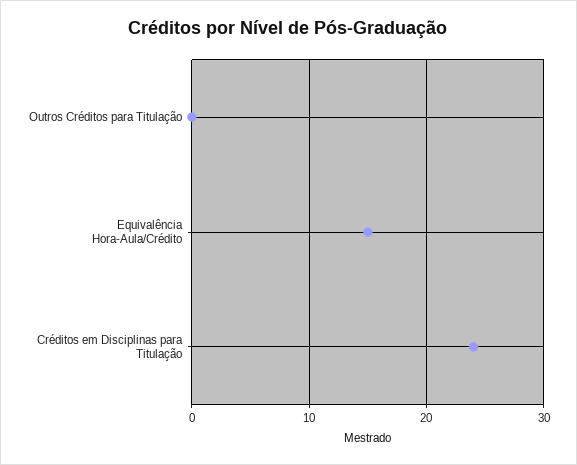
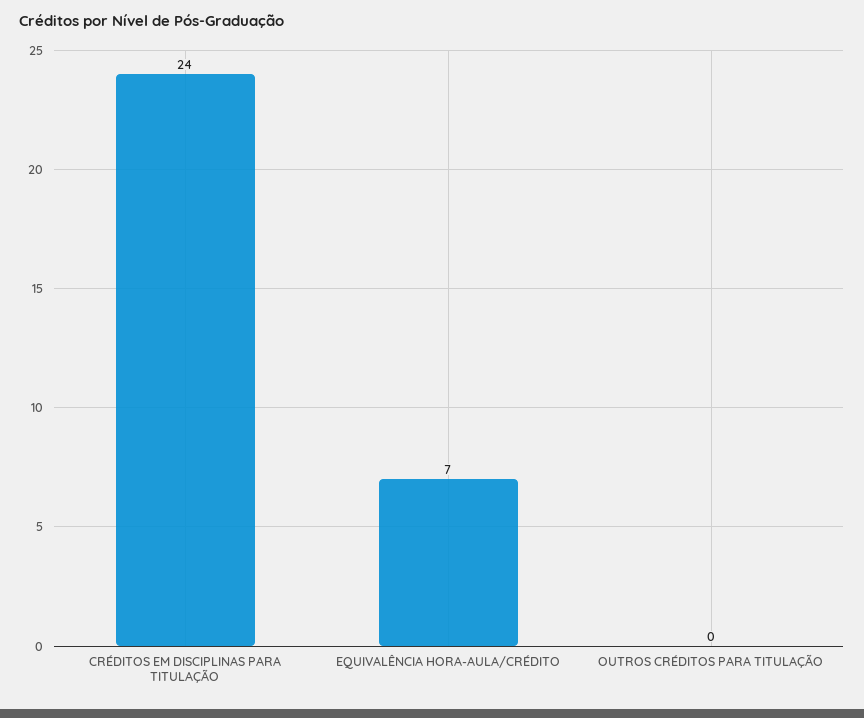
  {
    "Outros Créditos para Titulação": 0,
-   "Equivalência Hora-Aula/Crédito": 15,
+   "Equivalência Hora-Aula/Crédito": 7,
    "Créditos em Disciplinas para Titulação": 24
  }

